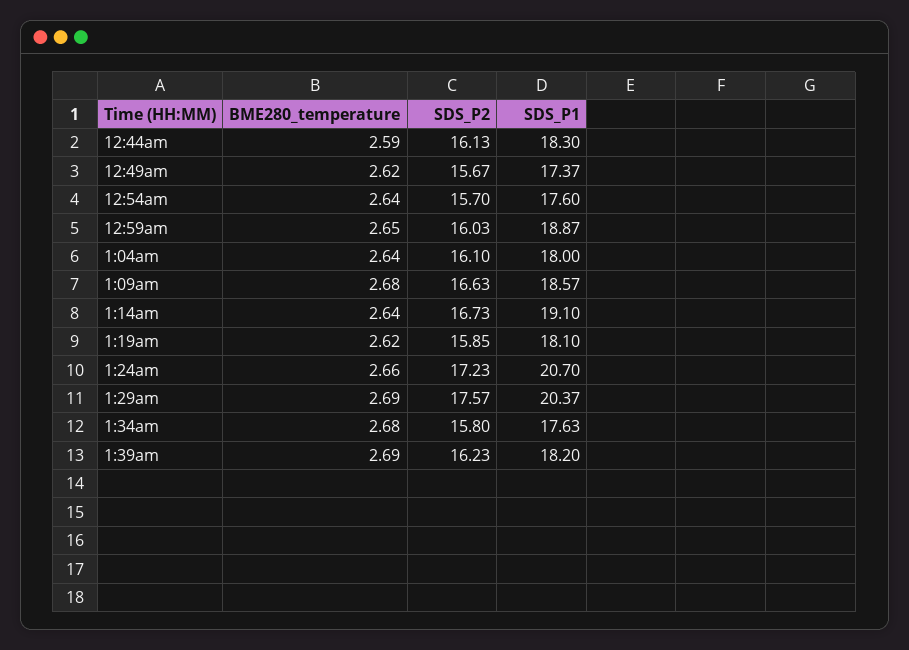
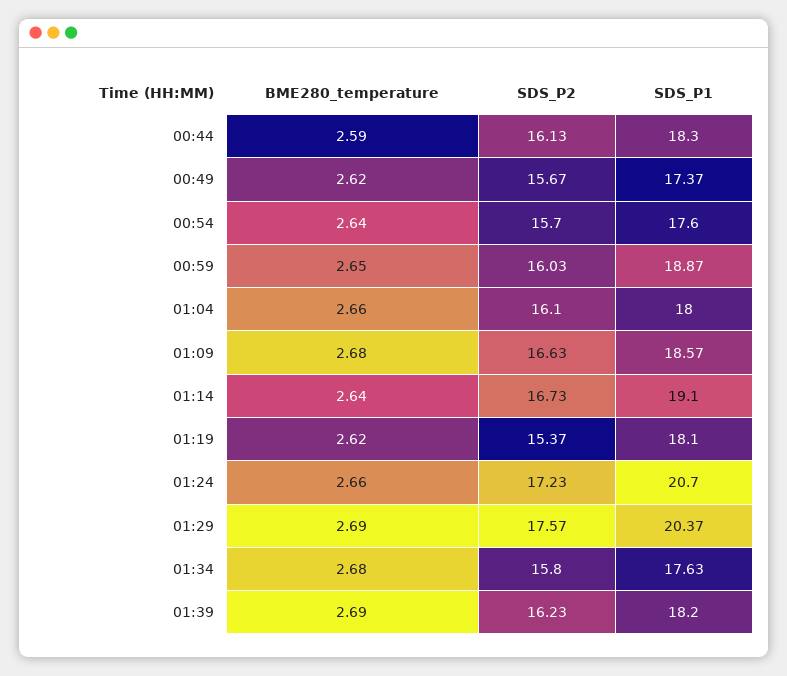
  {
    "BME280_temperature": {
      "12:44am": 2.59,
      "12:49am": 2.62,
      "12:54am": 2.64,
      "12:59am": 2.65,
-     "1:04am": 2.64,
+     "1:04am": 2.66,
      "1:09am": 2.68,
      "1:14am": 2.64,
      "1:19am": 2.62,
      "1:24am": 2.66,
      "1:29am": 2.69,
      "1:34am": 2.68,
      "1:39am": 2.69
    },
    "SDS_P2": {
      "12:44am": 16.13,
      "12:49am": 15.67,
      "12:54am": 15.7,
      "12:59am": 16.03,
      "1:04am": 16.1,
      "1:09am": 16.63,
      "1:14am": 16.73,
-     "1:19am": 15.85,
+     "1:19am": 15.37,
      "1:24am": 17.23,
      "1:29am": 17.57,
      "1:34am": 15.8,
      "1:39am": 16.23
    },
    "SDS_P1": {
      "12:44am": 18.3,
      "12:49am": 17.37,
      "12:54am": 17.6,
      "12:59am": 18.87,
      "1:04am": 18,
      "1:09am": 18.57,
      "1:14am": 19.1,
      "1:19am": 18.1,
      "1:24am": 20.7,
      "1:29am": 20.37,
      "1:34am": 17.63,
      "1:39am": 18.2
    }
  }

